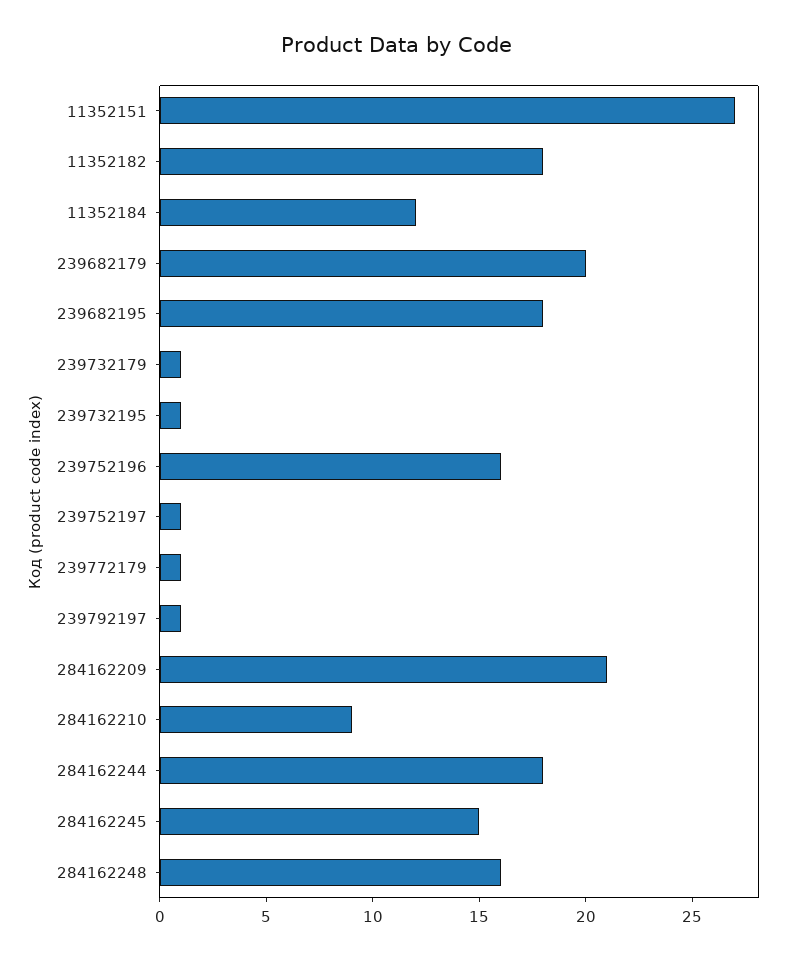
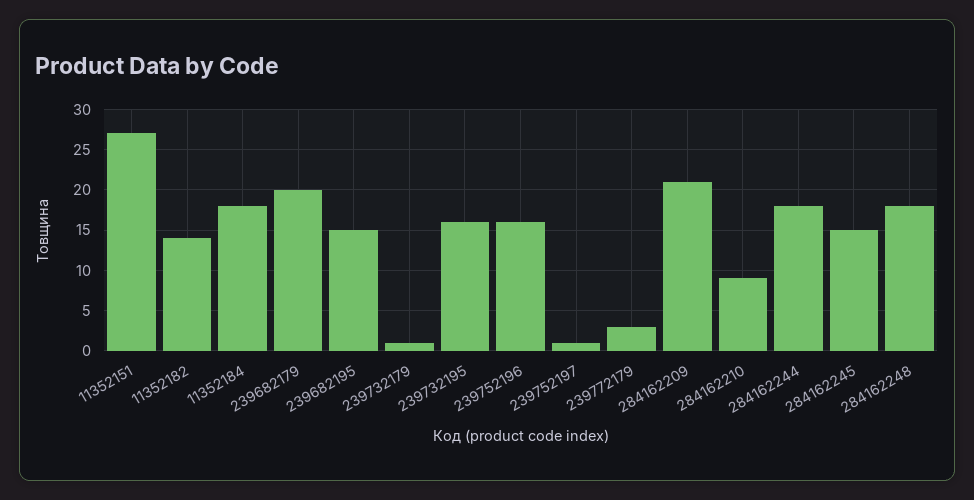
  {
    "11352151": 27,
-   "11352182": 18,
+   "11352182": 14,
-   "11352184": 12,
+   "11352184": 18,
    "239682179": 20,
-   "239682195": 18,
+   "239682195": 15,
    "239732179": 1,
-   "239732195": 1,
+   "239732195": 16,
    "239752196": 16,
    "239752197": 1,
-   "239772179": 1,
+   "239772179": 3,
-   "239792197": 1,
    "284162209": 21,
    "284162210": 9,
    "284162244": 18,
    "284162245": 15,
-   "284162248": 16
+   "284162248": 18
  }

